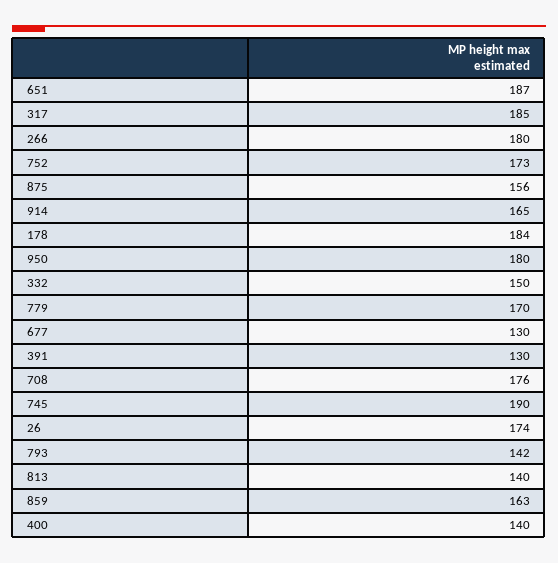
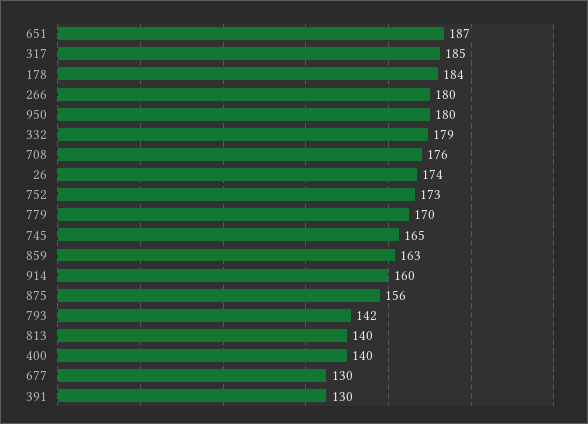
  {
    "651": 187,
    "317": 185,
    "266": 180,
    "752": 173,
    "875": 156,
-   "914": 165,
+   "914": 160,
    "178": 184,
    "950": 180,
-   "332": 150,
+   "332": 179,
    "779": 170,
    "677": 130,
    "391": 130,
    "708": 176,
-   "745": 190,
+   "745": 165,
    "26": 174,
    "793": 142,
    "813": 140,
    "859": 163,
    "400": 140
  }

